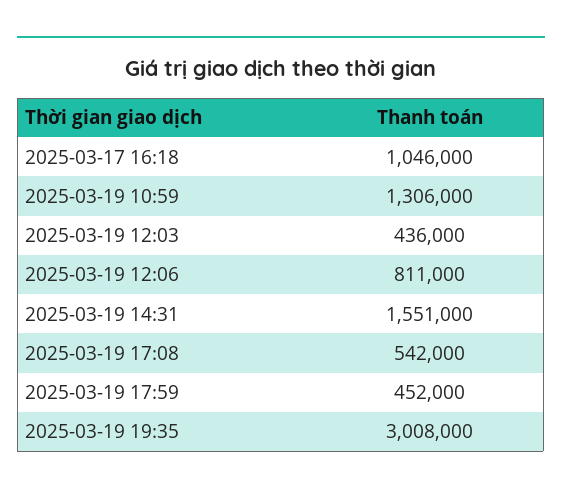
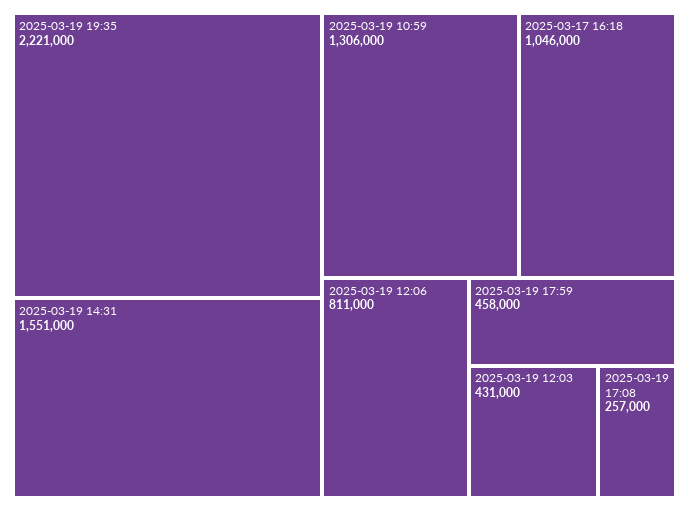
  {
    "2025-03-17 16:18": 1046000,
    "2025-03-19 10:59": 1306000,
-   "2025-03-19 12:03": 436000,
+   "2025-03-19 12:03": 431000,
    "2025-03-19 12:06": 811000,
    "2025-03-19 14:31": 1551000,
-   "2025-03-19 17:08": 542000,
+   "2025-03-19 17:08": 257000,
-   "2025-03-19 17:59": 452000,
+   "2025-03-19 17:59": 458000,
-   "2025-03-19 19:35": 3008000
+   "2025-03-19 19:35": 2221000
  }

